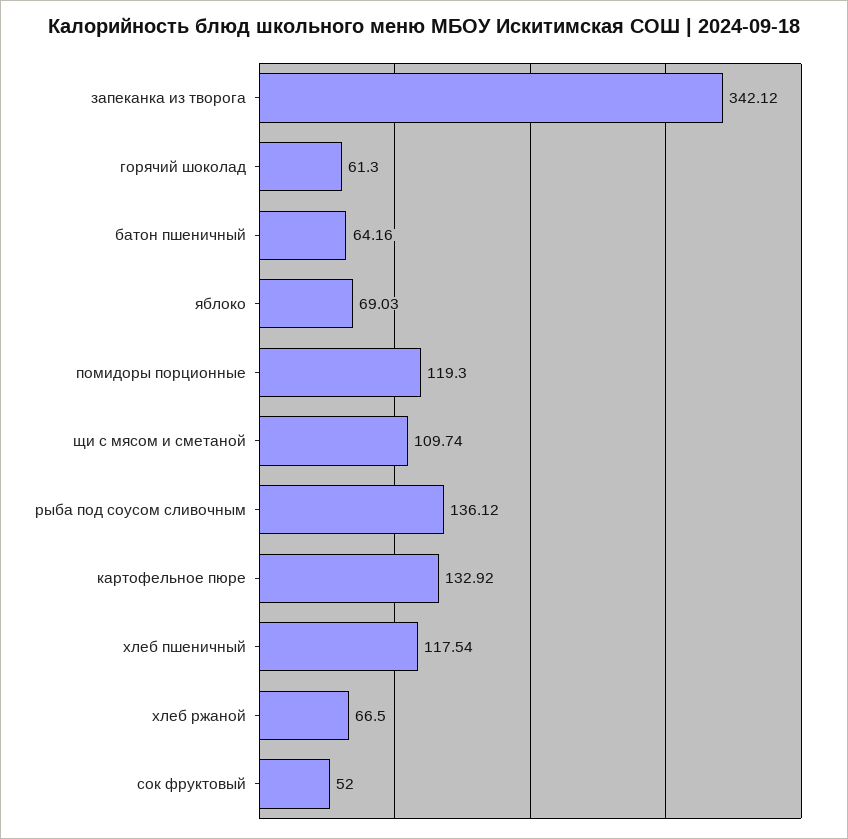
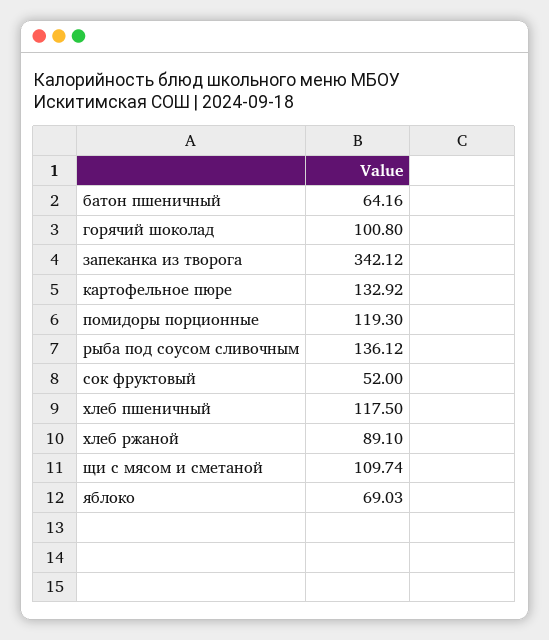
  {
    "запеканка из творога": 342.12,
-   "горячий шоколад": 61.3,
+   "горячий шоколад": 100.8,
    "батон пшеничный": 64.16,
    "яблоко": 69.03,
    "помидоры порционные": 119.3,
    "щи с мясом и сметаной": 109.74,
    "рыба под соусом сливочным": 136.12,
    "картофельное пюре": 132.92,
-   "хлеб пшеничный": 117.54,
+   "хлеб пшеничный": 117.5,
-   "хлеб ржаной": 66.5,
+   "хлеб ржаной": 89.1,
    "сок фруктовый": 52
  }

